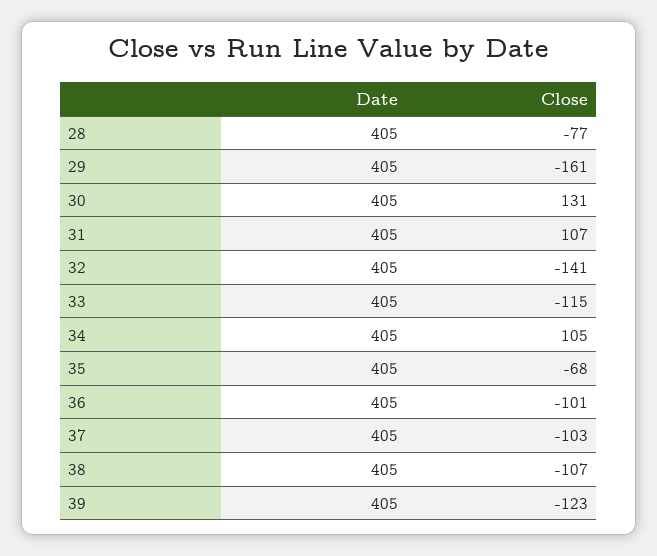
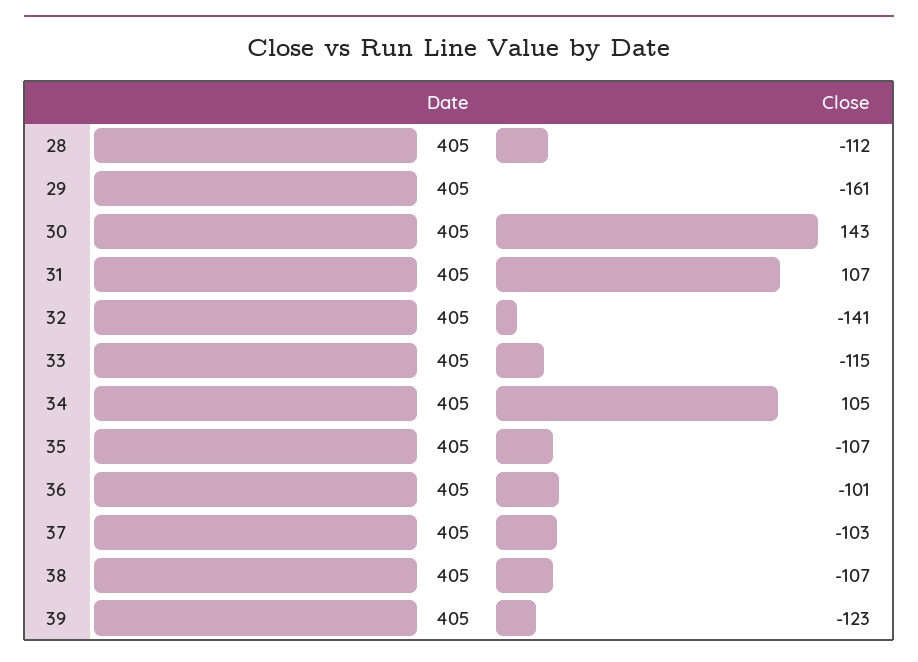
  {
    "Date": {
      "28": 405,
      "29": 405,
      "30": 405,
      "31": 405,
      "32": 405,
      "33": 405,
      "34": 405,
      "35": 405,
      "36": 405,
      "37": 405,
      "38": 405,
      "39": 405
    },
    "Close": {
-     "28": -77,
+     "28": -112,
      "29": -161,
-     "30": 131,
+     "30": 143,
      "31": 107,
      "32": -141,
      "33": -115,
      "34": 105,
-     "35": -68,
+     "35": -107,
      "36": -101,
      "37": -103,
      "38": -107,
      "39": -123
    }
  }

